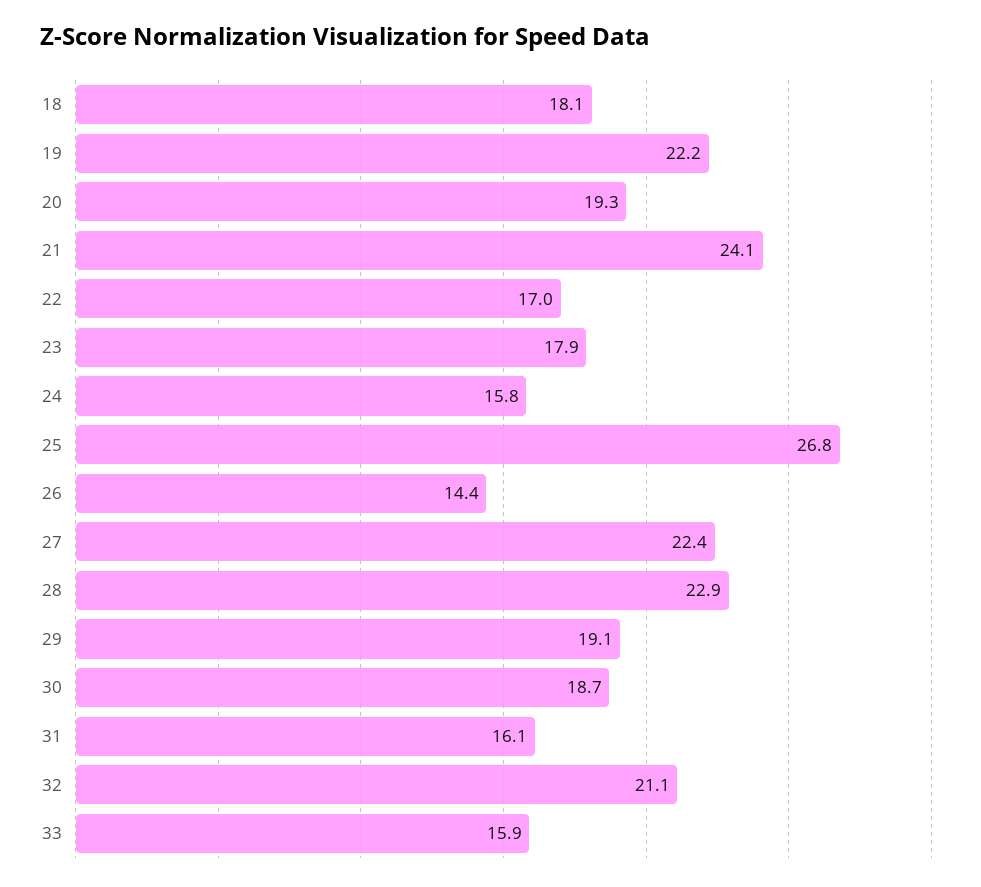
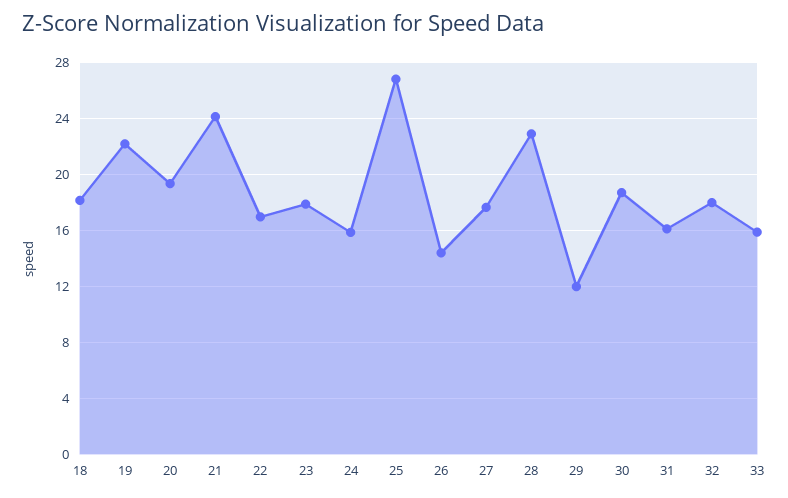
  {
    "18": 18.1,
    "19": 22.2,
    "20": 19.3,
    "21": 24.1,
    "22": 17,
    "23": 17.9,
    "24": 15.8,
    "25": 26.8,
    "26": 14.4,
-   "27": 22.4,
+   "27": 17.5,
    "28": 22.9,
-   "29": 19.1,
+   "29": 12,
    "30": 18.7,
    "31": 16.1,
-   "32": 21.1,
+   "32": 18,
    "33": 15.9
  }

